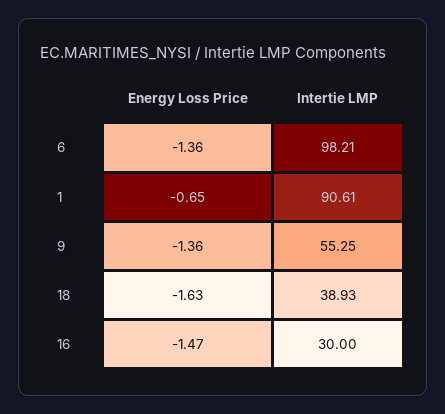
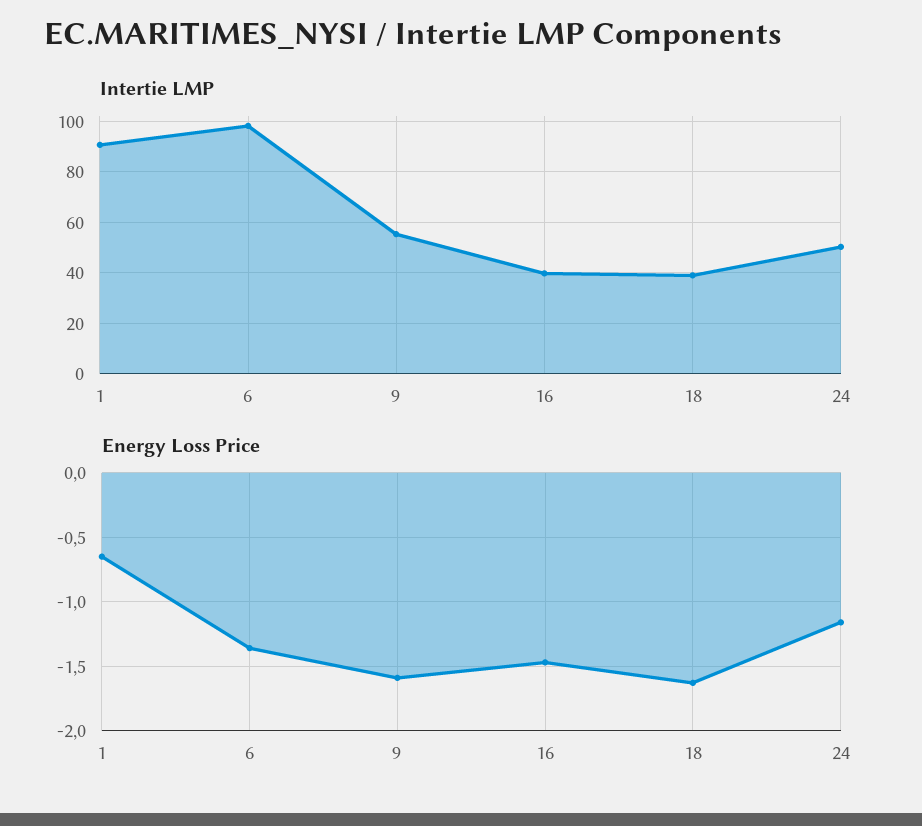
  {
    "Energy Loss Price": {
      "6": -1.36,
      "1": -0.65,
-     "9": -1.36,
+     "9": -1.6,
      "18": -1.63,
-     "16": -1.47
+     "16": -1.47,
+     "24": -1.15
    },
    "Intertie LMP": {
      "6": 98.21,
      "1": 90.61,
      "9": 55.25,
      "18": 38.93,
-     "16": 30
+     "16": 40,
+     "24": 50
    }
  }

